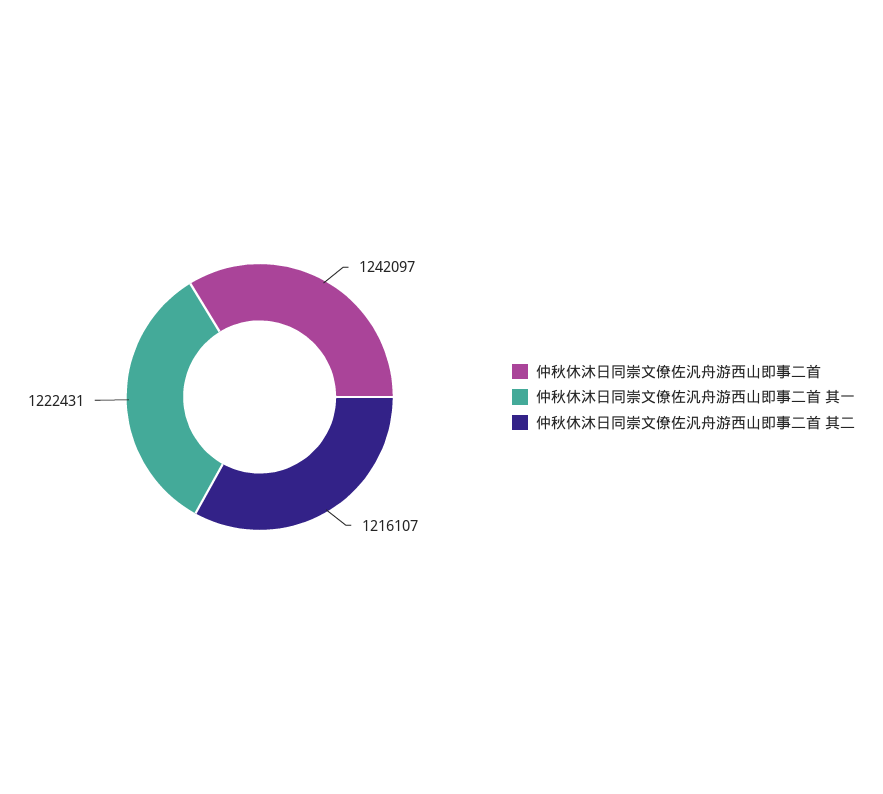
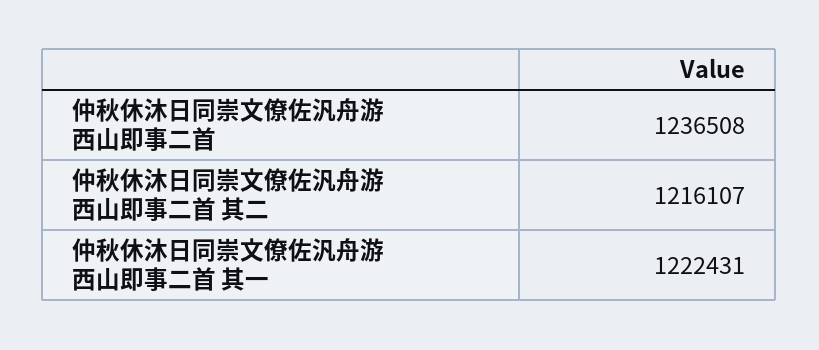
  {
-   "仲秋休沐日同崇文僚佐汎舟游西山即事二首": 1242097,
+   "仲秋休沐日同崇文僚佐汎舟游西山即事二首": 1236508,
    "仲秋休沐日同崇文僚佐汎舟游西山即事二首 其一": 1222431,
    "仲秋休沐日同崇文僚佐汎舟游西山即事二首 其二": 1216107
  }

